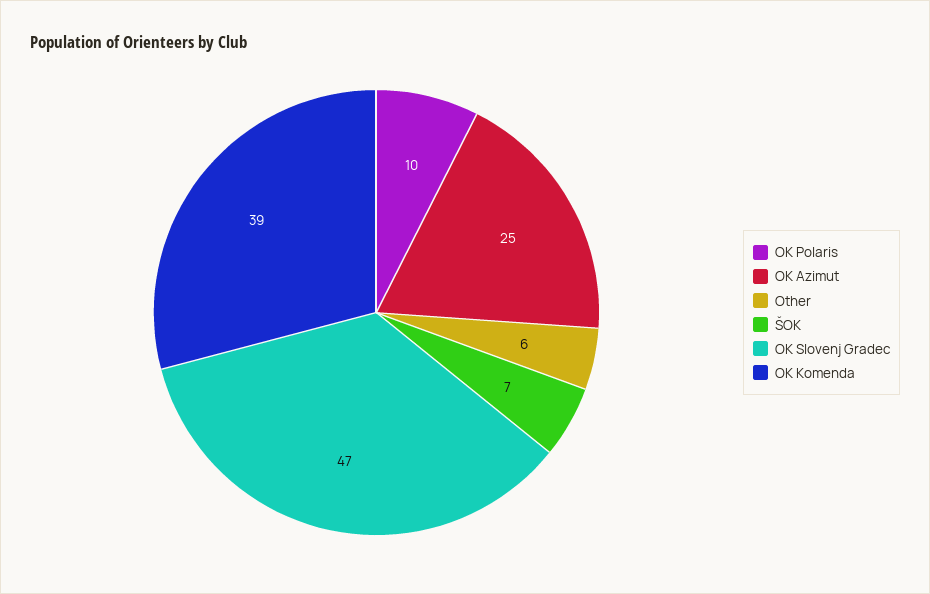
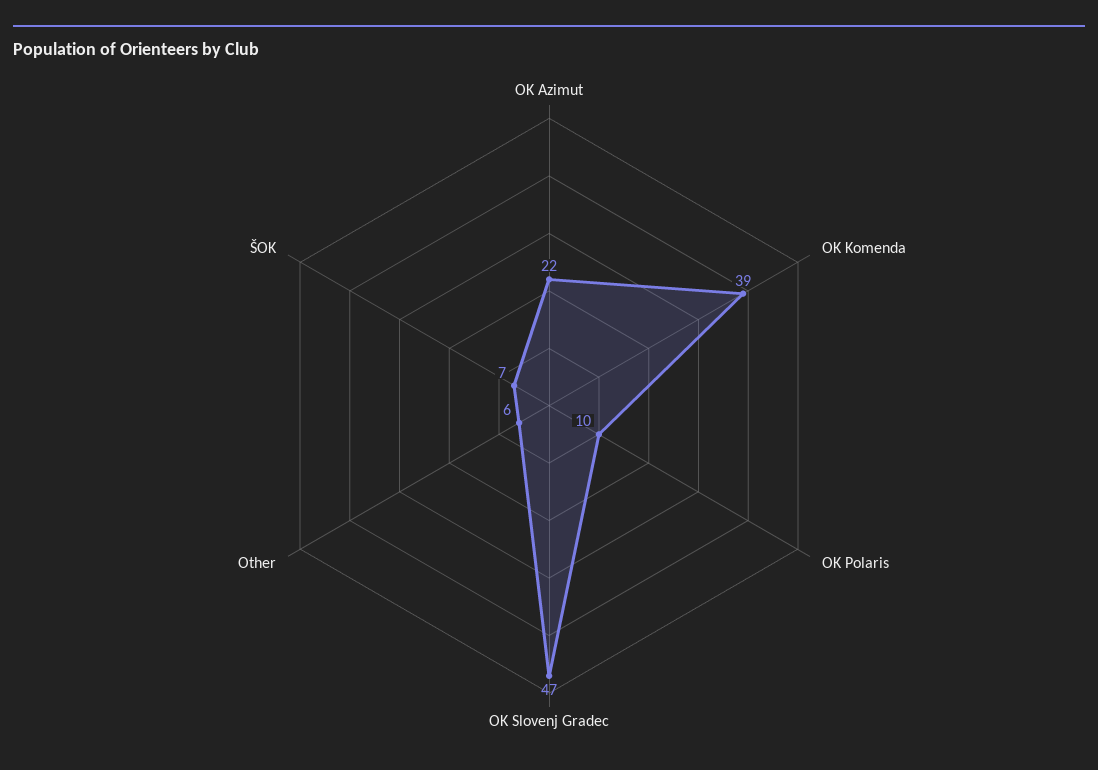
  {
    "OK Polaris": 10,
-   "OK Azimut": 25,
+   "OK Azimut": 22,
    "Other": 6,
    "ŠOK": 7,
    "OK Slovenj Gradec": 47,
    "OK Komenda": 39
  }

